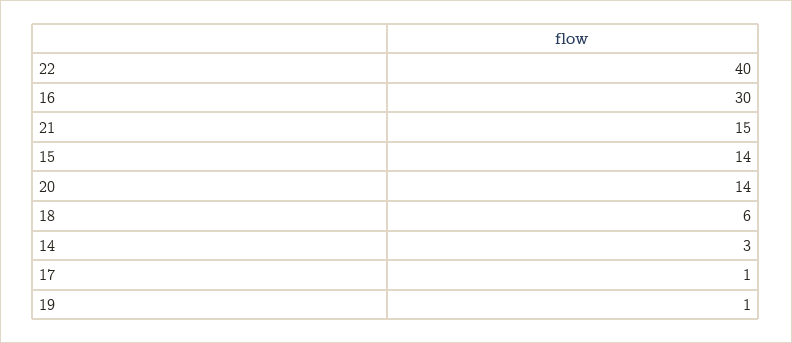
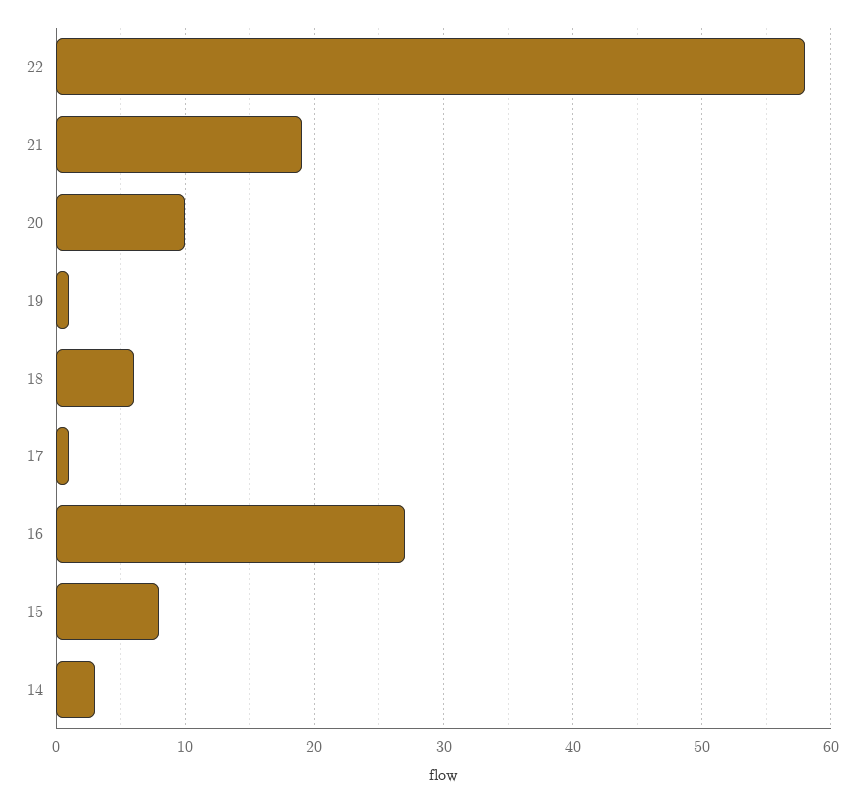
  {
-   "22": 40,
+   "22": 58,
-   "16": 30,
+   "16": 27,
-   "21": 15,
+   "21": 19,
-   "15": 14,
+   "15": 8,
-   "20": 14,
+   "20": 10,
    "18": 6,
    "14": 3,
    "17": 1,
    "19": 1
  }

